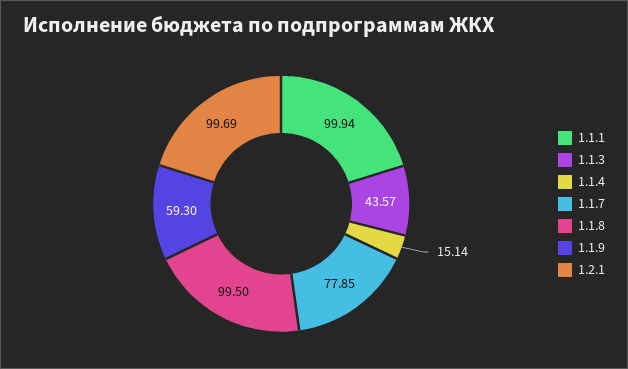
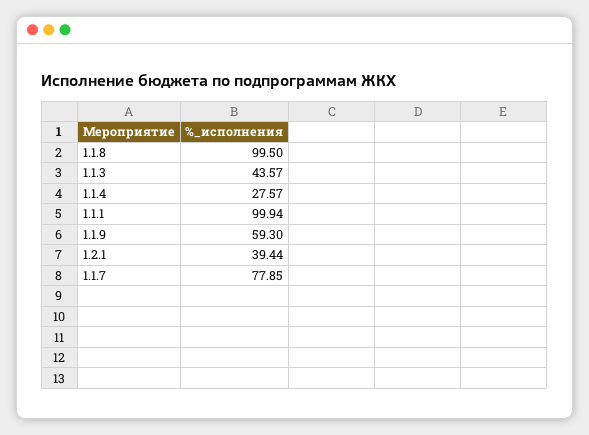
  {
    "1.1.1": 99.94,
    "1.1.3": 43.57,
-   "1.1.4": 15.14,
+   "1.1.4": 27.57,
    "1.1.7": 77.85,
    "1.1.8": 99.5,
    "1.1.9": 59.3,
-   "1.2.1": 99.69
+   "1.2.1": 39.44
  }

